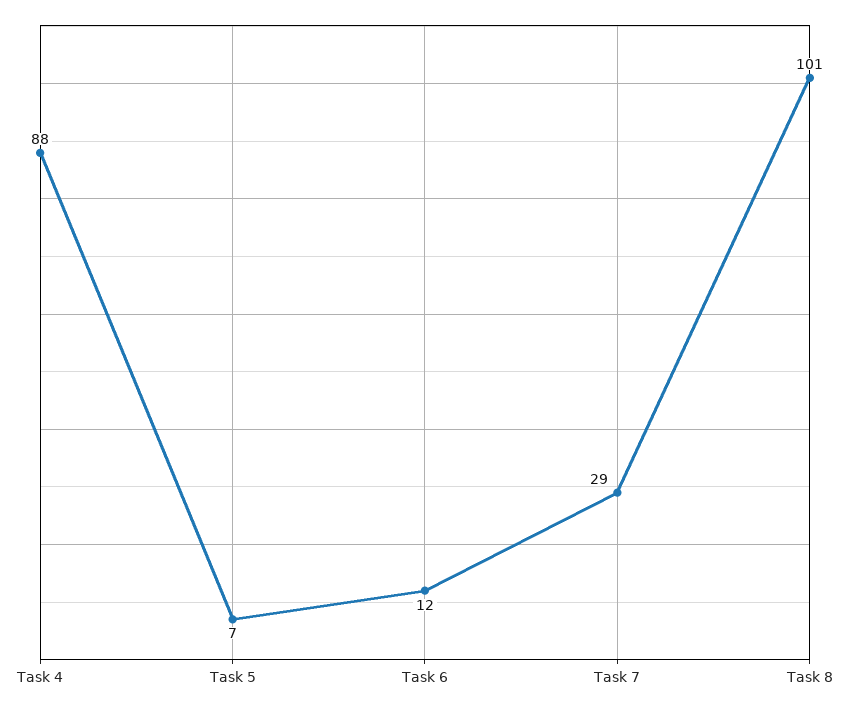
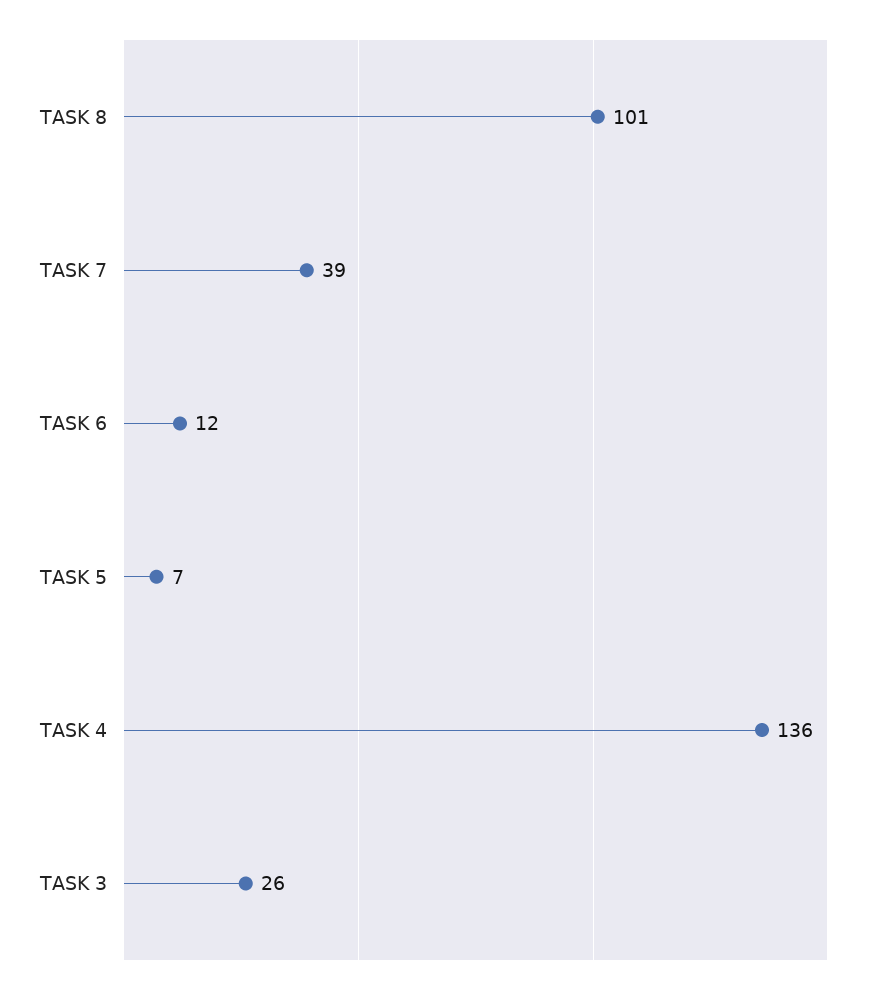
  {
-   "Task 4": 88,
+   "Task 4": 136,
    "Task 5": 7,
    "Task 6": 12,
-   "Task 7": 29,
+   "Task 7": 39,
-   "Task 8": 101
+   "Task 8": 101,
+   "TASK 3": 26
  }

